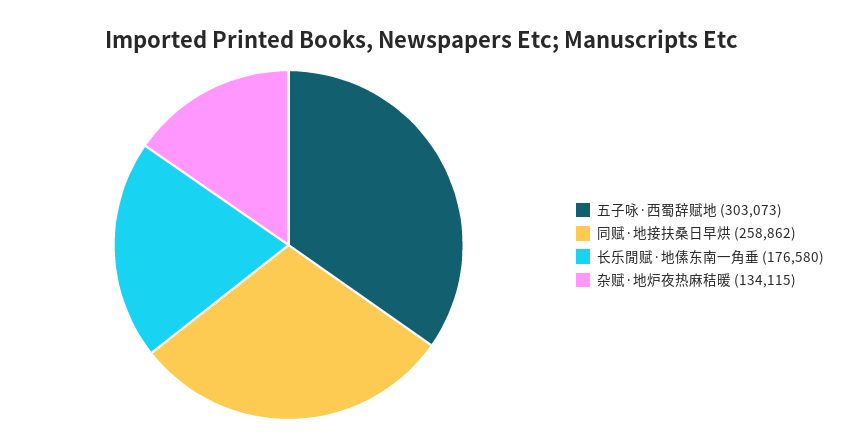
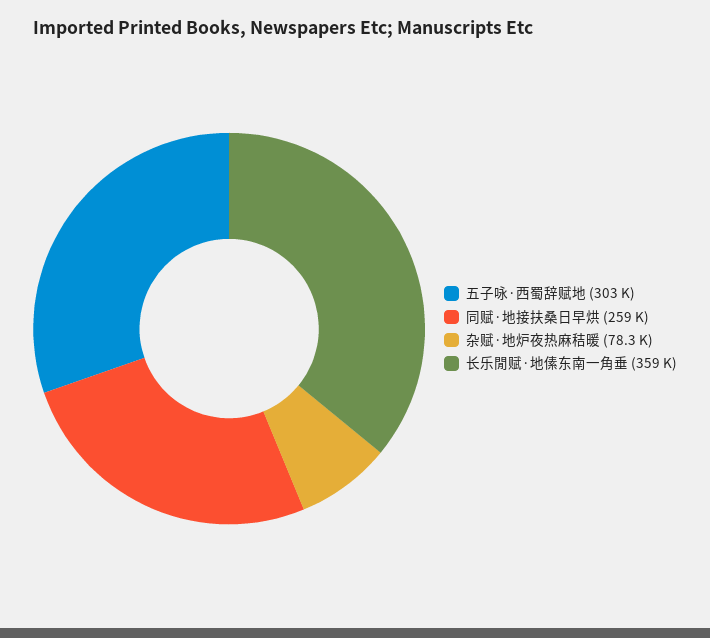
  {
    "五子咏·西蜀辞赋地": 303073,
    "同赋·地接扶桑日早烘": 258862,
-   "长乐閒赋·地傃东南一角垂": 176580,
+   "长乐閒赋·地傃东南一角垂": 359000,
-   "杂赋·地炉夜热麻秸暖": 134115
+   "杂赋·地炉夜热麻秸暖": 78300
  }

